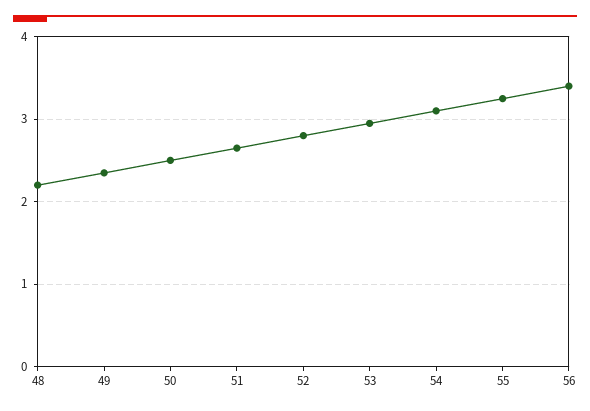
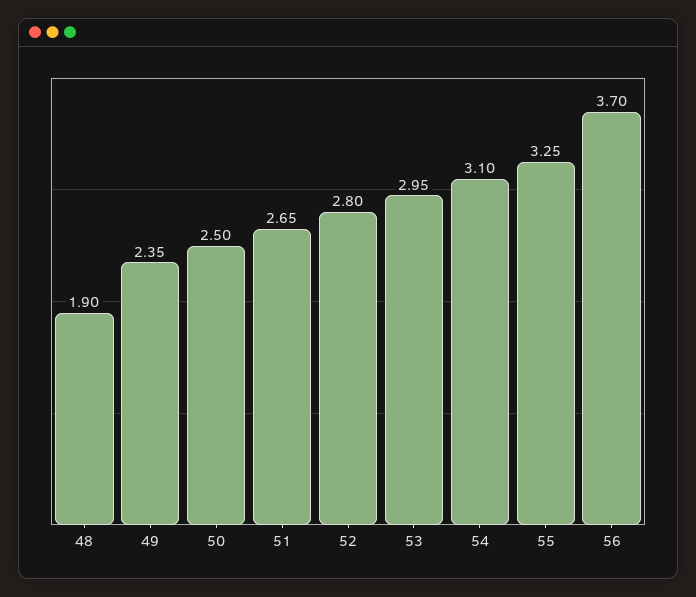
  {
-   "48": 2.2,
+   "48": 1.9,
    "49": 2.35,
    "50": 2.5,
    "51": 2.65,
    "52": 2.8,
    "53": 2.95,
    "54": 3.1,
    "55": 3.25,
-   "56": 3.4
+   "56": 3.7
  }

